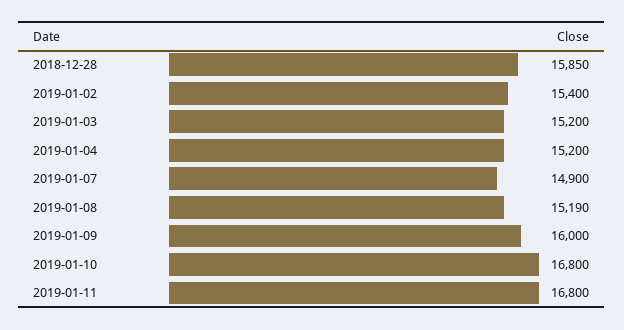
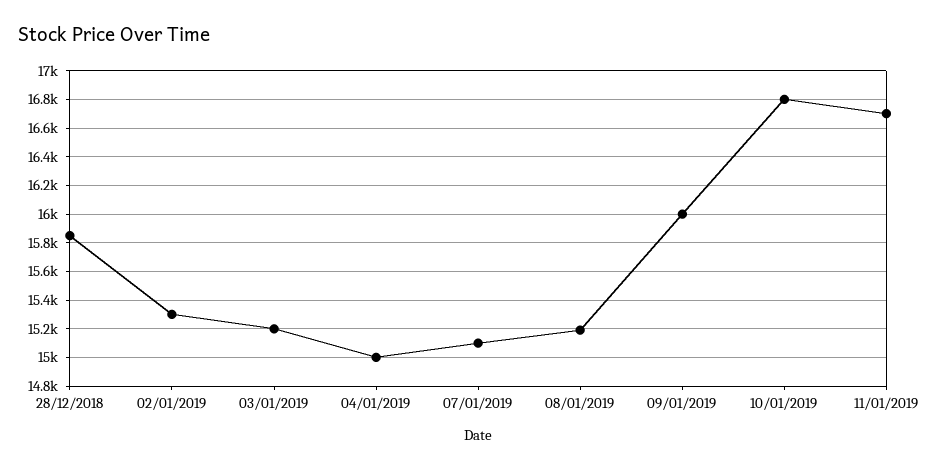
  {
    "2018-12-28": 15850,
-   "2019-01-02": 15400,
+   "2019-01-02": 15300,
    "2019-01-03": 15200,
-   "2019-01-04": 15200,
+   "2019-01-04": 15000,
-   "2019-01-07": 14900,
+   "2019-01-07": 15100,
    "2019-01-08": 15190,
    "2019-01-09": 16000,
    "2019-01-10": 16800,
-   "2019-01-11": 16800
+   "2019-01-11": 16700
  }

